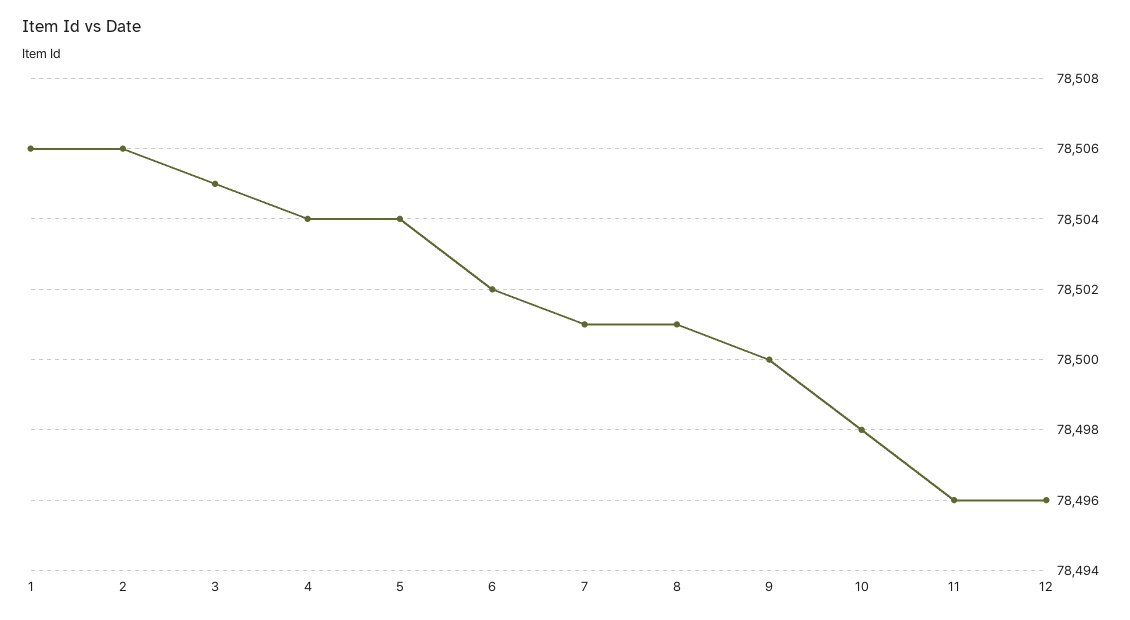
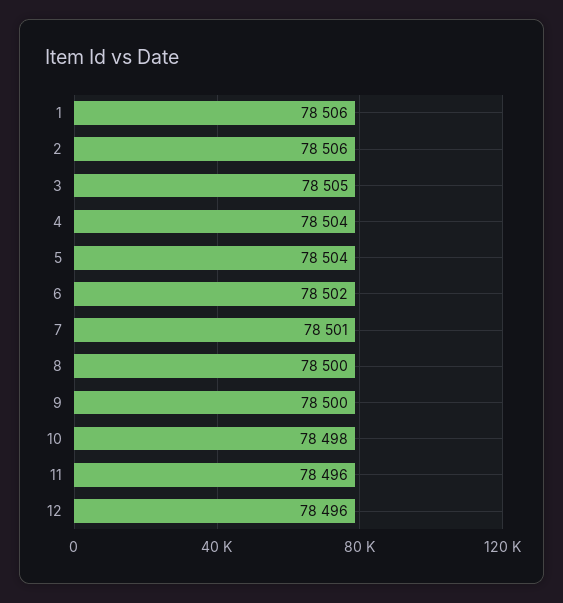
  {
    "1": 78506,
    "2": 78506,
    "3": 78505,
    "4": 78504,
    "5": 78504,
    "6": 78502,
    "7": 78501,
-   "8": 78501,
+   "8": 78500,
    "9": 78500,
    "10": 78498,
    "11": 78496,
    "12": 78496
  }

